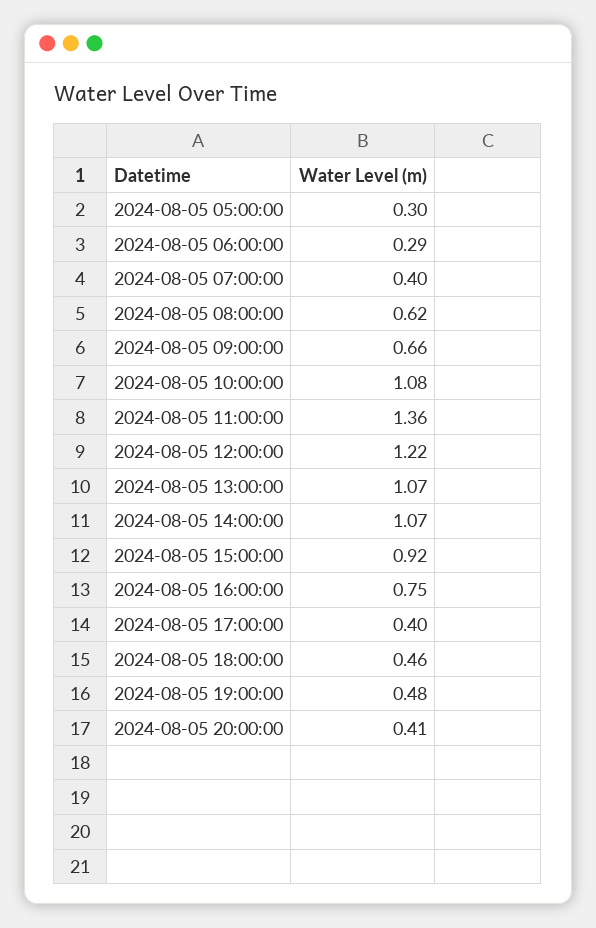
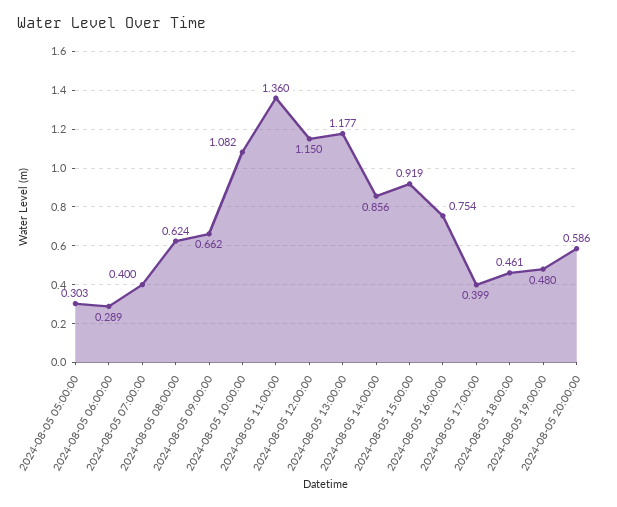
  {
    "2024-08-05 05:00:00": 0.303,
    "2024-08-05 06:00:00": 0.289,
    "2024-08-05 07:00:00": 0.4,
    "2024-08-05 08:00:00": 0.624,
    "2024-08-05 09:00:00": 0.662,
    "2024-08-05 10:00:00": 1.082,
    "2024-08-05 11:00:00": 1.36,
-   "2024-08-05 12:00:00": 1.22,
+   "2024-08-05 12:00:00": 1.15,
-   "2024-08-05 13:00:00": 1.07,
+   "2024-08-05 13:00:00": 1.177,
-   "2024-08-05 14:00:00": 1.07,
+   "2024-08-05 14:00:00": 0.856,
    "2024-08-05 15:00:00": 0.919,
    "2024-08-05 16:00:00": 0.754,
    "2024-08-05 17:00:00": 0.399,
    "2024-08-05 18:00:00": 0.461,
    "2024-08-05 19:00:00": 0.48,
-   "2024-08-05 20:00:00": 0.41
+   "2024-08-05 20:00:00": 0.586
  }

